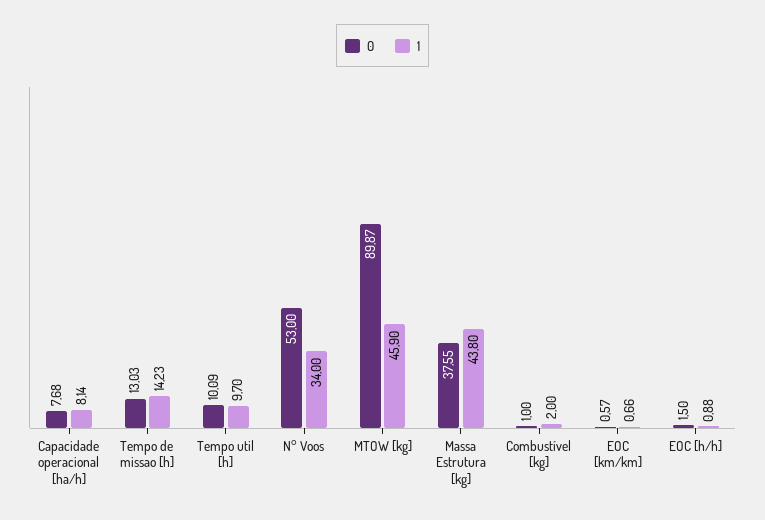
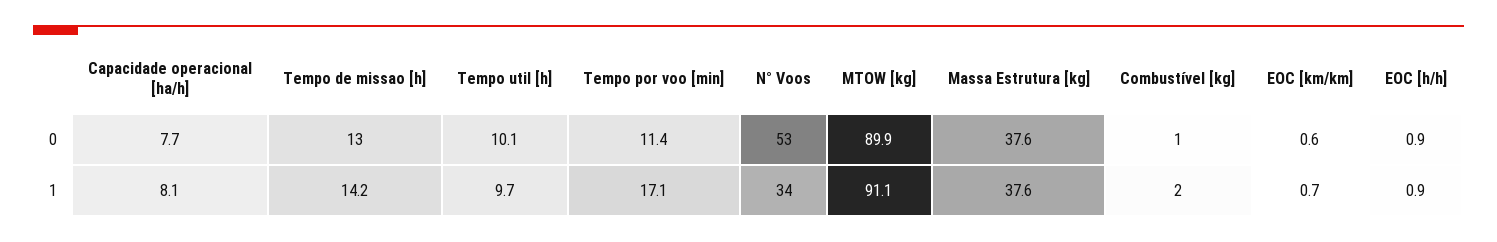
  {
    "0": {
      "Capacidade operacional [ha/h]": 7.68,
      "Tempo de missao [h]": 13.03,
      "Tempo util [h]": 10.09,
      "N° Voos": 53,
      "MTOW [kg]": 89.87,
      "Massa Estrutura [kg]": 37.55,
      "Combustível [kg]": 1,
      "EOC [km/km]": 0.57,
-     "EOC [h/h]": 1.5
+     "EOC [h/h]": 0.9,
+     "Tempo por voo [min]": 11.4
    },
    "1": {
      "Capacidade operacional [ha/h]": 8.14,
      "Tempo de missao [h]": 14.23,
      "Tempo util [h]": 9.7,
      "N° Voos": 34,
-     "MTOW [kg]": 45.9,
+     "MTOW [kg]": 91.1,
-     "Massa Estrutura [kg]": 43.8,
+     "Massa Estrutura [kg]": 37.6,
      "Combustível [kg]": 2,
      "EOC [km/km]": 0.66,
-     "EOC [h/h]": 0.88
+     "EOC [h/h]": 0.88,
+     "Tempo por voo [min]": 17.1
    }
  }

